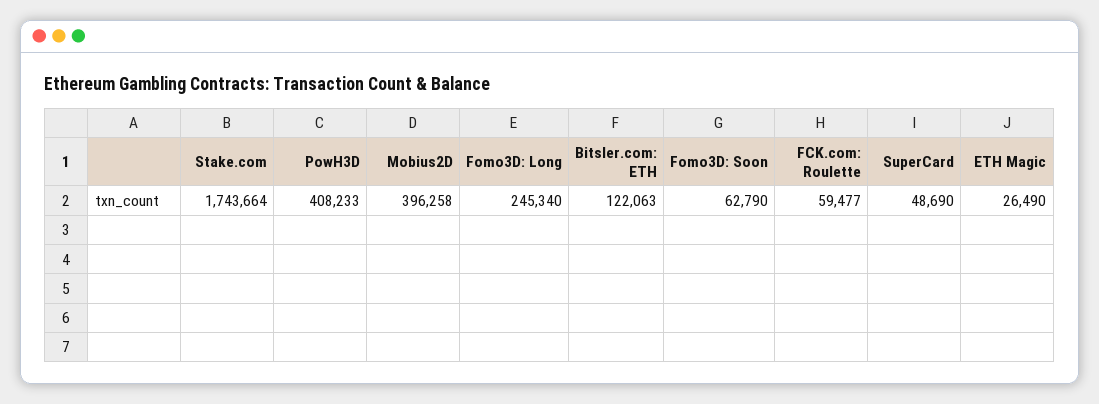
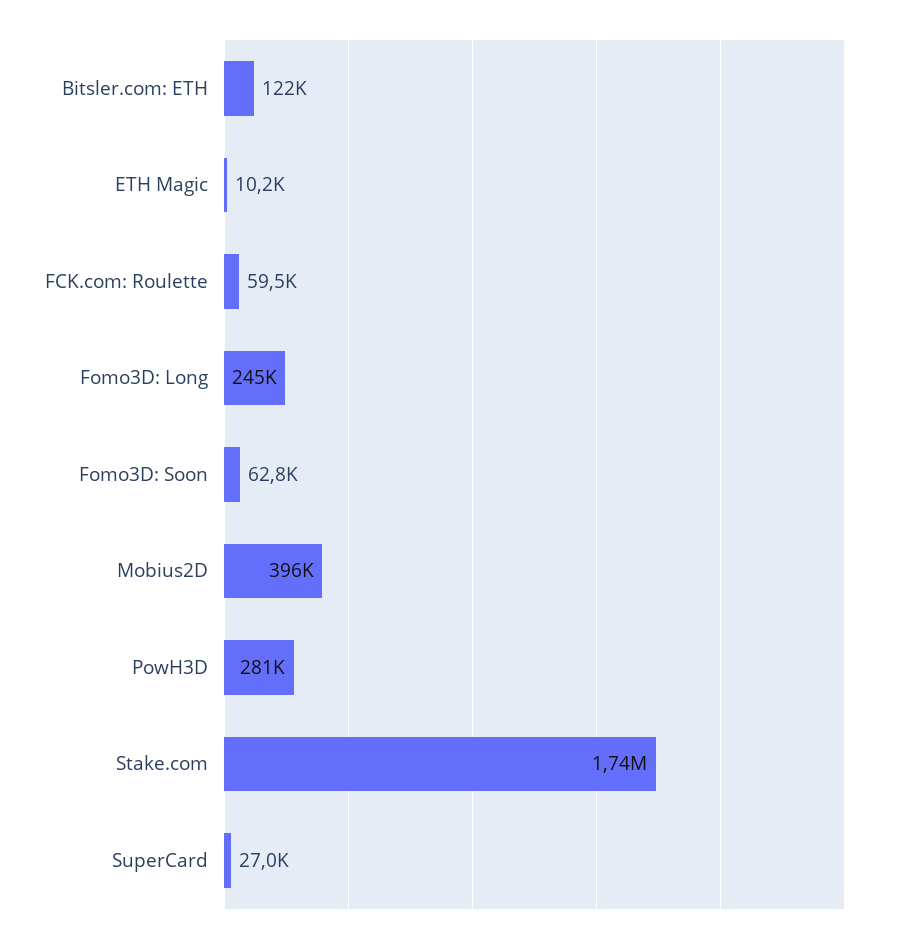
  {
    "Stake.com": 1743664,
-   "PowH3D": 408233,
+   "PowH3D": 281000,
    "Mobius2D": 396258,
    "Fomo3D: Long": 245340,
    "Bitsler.com: ETH": 122063,
    "Fomo3D: Soon": 62790,
    "FCK.com: Roulette": 59477,
-   "SuperCard": 48690,
+   "SuperCard": 27000,
-   "ETH Magic": 26490
+   "ETH Magic": 10200
  }

